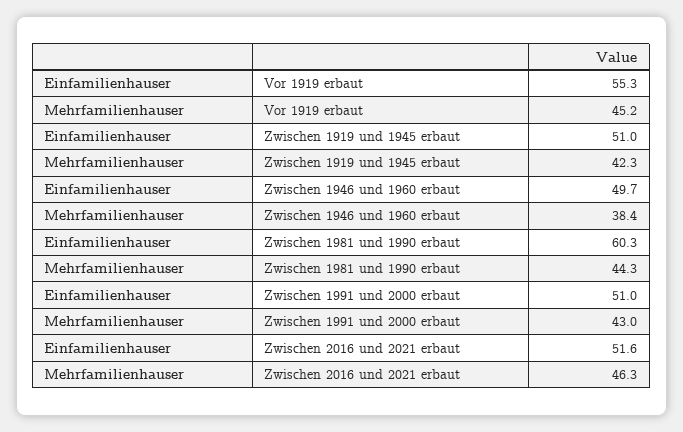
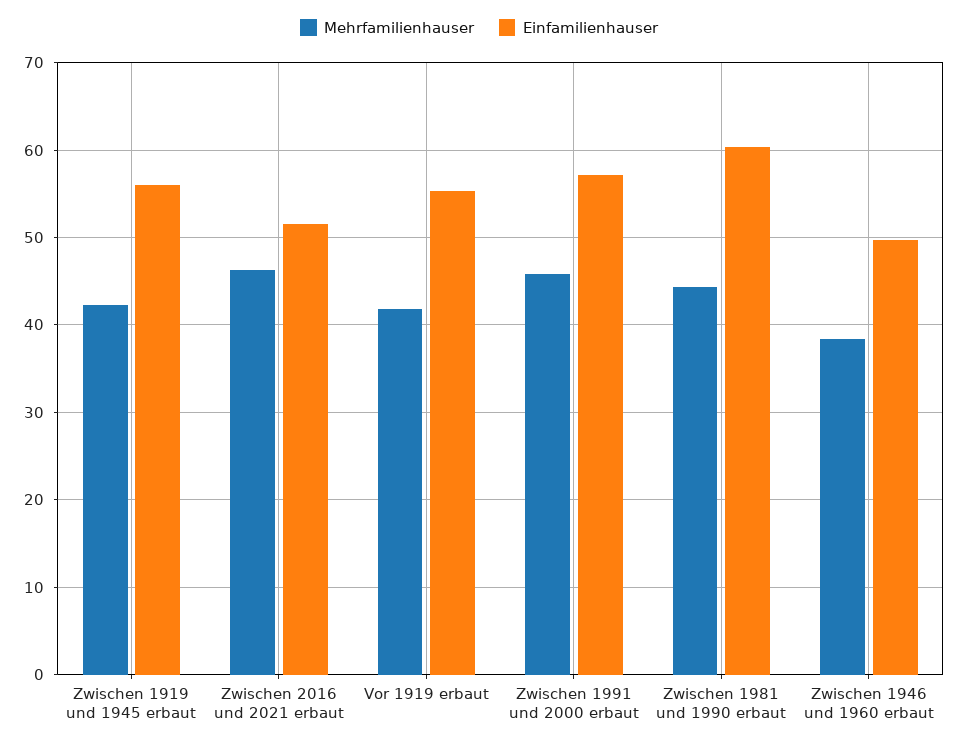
  {
    "Einfamilienhauser": {
      "Vor 1919 erbaut": 55.3,
-     "Zwischen 1919 und 1945 erbaut": 51,
+     "Zwischen 1919 und 1945 erbaut": 56,
      "Zwischen 1946 und 1960 erbaut": 49.7,
      "Zwischen 1981 und 1990 erbaut": 60.3,
-     "Zwischen 1991 und 2000 erbaut": 51,
+     "Zwischen 1991 und 2000 erbaut": 57,
      "Zwischen 2016 und 2021 erbaut": 51.6
    },
    "Mehrfamilienhauser": {
-     "Vor 1919 erbaut": 45.2,
+     "Vor 1919 erbaut": 42,
      "Zwischen 1919 und 1945 erbaut": 42.3,
      "Zwischen 1946 und 1960 erbaut": 38.4,
      "Zwischen 1981 und 1990 erbaut": 44.3,
-     "Zwischen 1991 und 2000 erbaut": 43,
+     "Zwischen 1991 und 2000 erbaut": 46,
      "Zwischen 2016 und 2021 erbaut": 46.3
    }
  }

